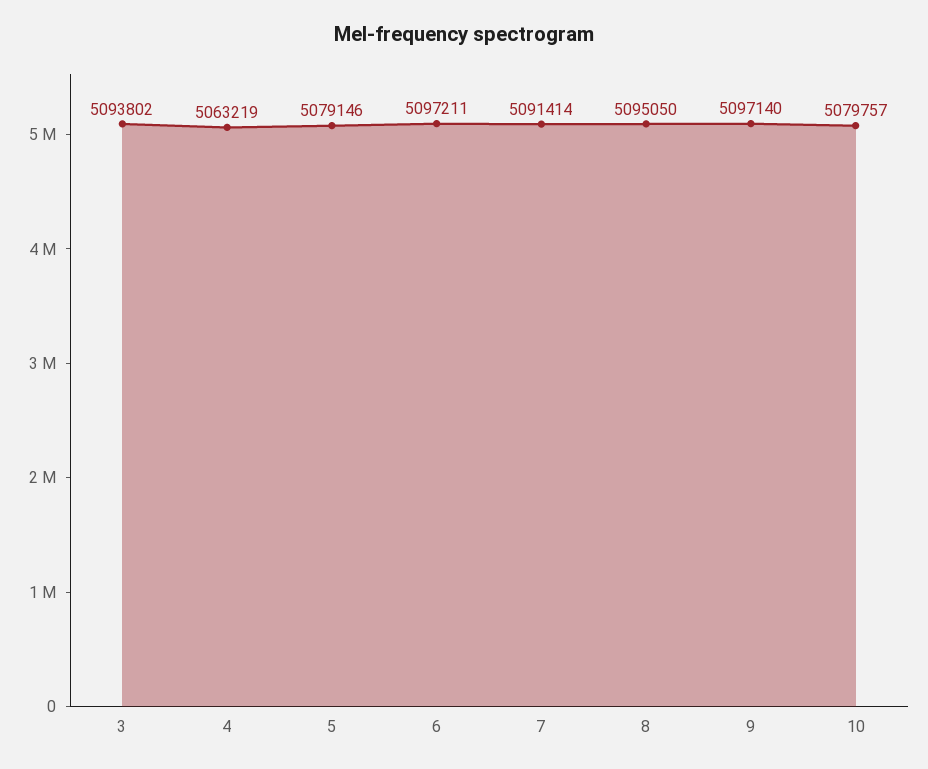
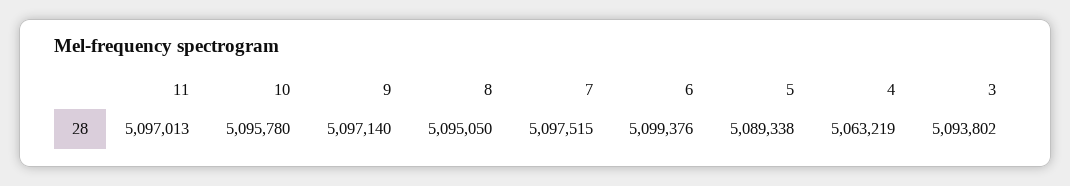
  {
    "3": 5093802,
    "4": 5063219,
-   "5": 5079146,
+   "5": 5089338,
-   "6": 5097211,
+   "6": 5099376,
-   "7": 5091414,
+   "7": 5097515,
    "8": 5095050,
    "9": 5097140,
-   "10": 5079757
+   "10": 5095780,
+   "11": 5097013
  }

